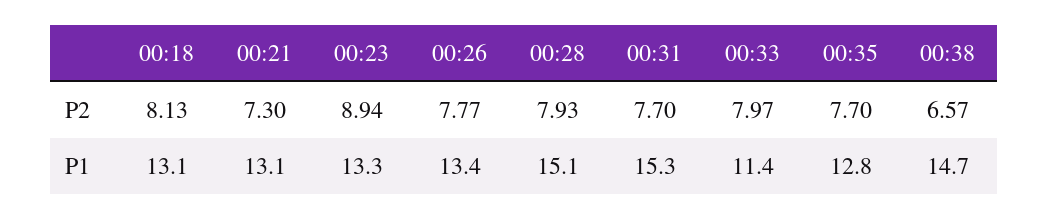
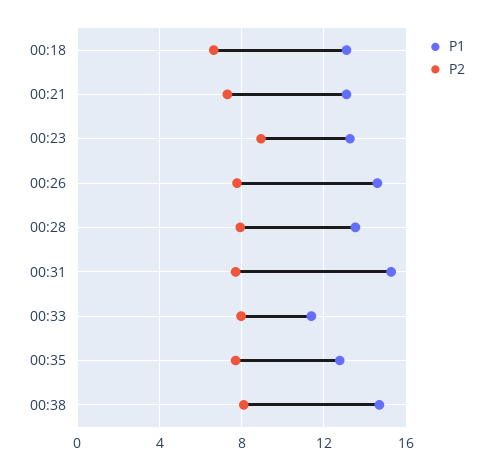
  {
    "P2": {
-     "00:18": 8.13,
+     "00:18": 6.5,
      "00:21": 7.3,
      "00:23": 8.94,
      "00:26": 7.77,
      "00:28": 7.93,
      "00:31": 7.7,
      "00:33": 7.97,
      "00:35": 7.7,
-     "00:38": 6.57
+     "00:38": 8
    },
    "P1": {
      "00:18": 13.1,
      "00:21": 13.1,
      "00:23": 13.3,
-     "00:26": 13.4,
+     "00:26": 14.5,
-     "00:28": 15.1,
+     "00:28": 13.5,
      "00:31": 15.3,
      "00:33": 11.4,
      "00:35": 12.8,
      "00:38": 14.7
    }
  }

